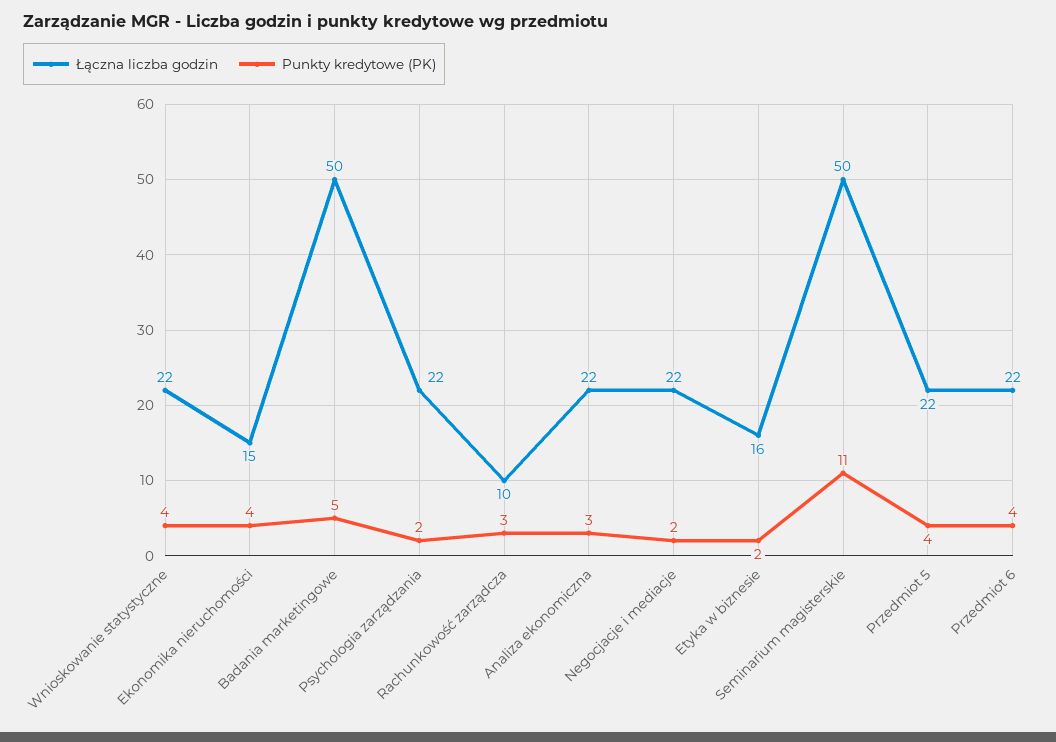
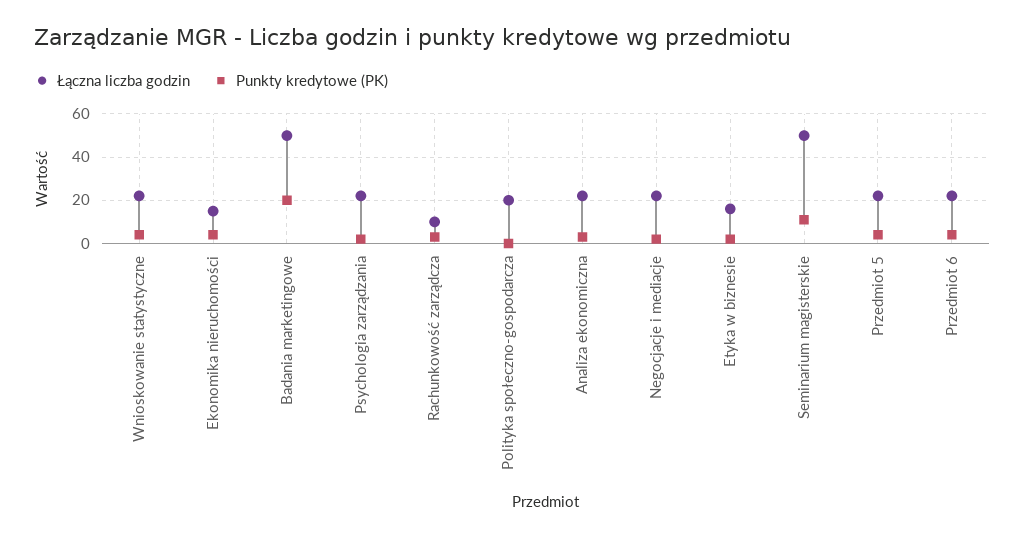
  {
    "Łączna liczba godzin": {
      "Wnioskowanie statystyczne": 22,
      "Ekonomika nieruchomości": 15,
      "Badania marketingowe": 50,
      "Psychologia zarządzania": 22,
      "Rachunkowość zarządcza": 10,
      "Analiza ekonomiczna": 22,
      "Negocjacje i mediacje": 22,
      "Etyka w biznesie": 16,
      "Seminarium magisterskie": 50,
      "Przedmiot 5": 22,
-     "Przedmiot 6": 22
+     "Przedmiot 6": 22,
+     "Polityka społeczno-gospodarcza": 20
    },
    "Punkty kredytowe (PK)": {
      "Wnioskowanie statystyczne": 4,
      "Ekonomika nieruchomości": 4,
-     "Badania marketingowe": 5,
+     "Badania marketingowe": 20,
      "Psychologia zarządzania": 2,
      "Rachunkowość zarządcza": 3,
      "Analiza ekonomiczna": 3,
      "Negocjacje i mediacje": 2,
      "Etyka w biznesie": 2,
      "Seminarium magisterskie": 11,
      "Przedmiot 5": 4,
-     "Przedmiot 6": 4
+     "Przedmiot 6": 4,
+     "Polityka społeczno-gospodarcza": 0
    }
  }

